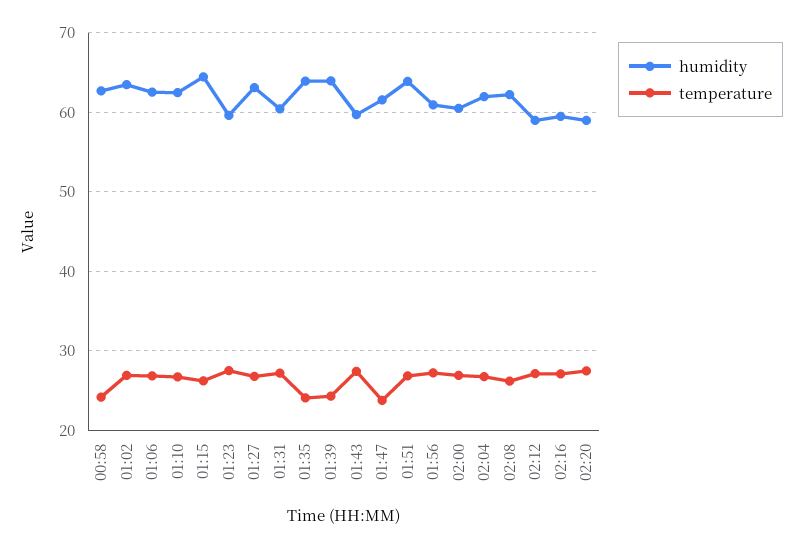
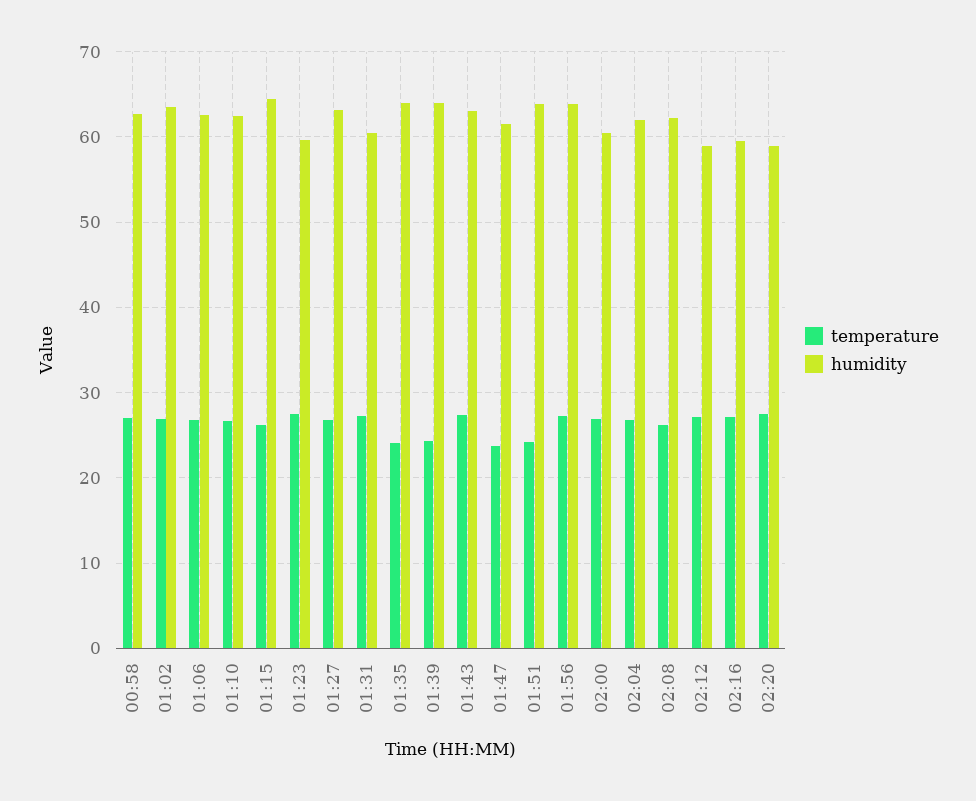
  {
    "humidity": {
      "00:58": 63,
      "01:02": 63,
      "01:06": 63,
      "01:10": 62,
      "01:15": 64,
      "01:23": 60,
      "01:27": 63,
      "01:31": 60,
      "01:35": 64,
      "01:39": 64,
-     "01:43": 60,
+     "01:43": 63,
      "01:47": 62,
      "01:51": 64,
-     "01:56": 61,
+     "01:56": 64,
      "02:00": 61,
      "02:04": 62,
      "02:08": 62,
      "02:12": 59,
      "02:16": 60,
      "02:20": 59
    },
    "temperature": {
-     "00:58": 24,
+     "00:58": 27,
      "01:02": 27,
      "01:06": 27,
      "01:10": 27,
      "01:15": 26,
      "01:23": 27,
      "01:27": 27,
      "01:31": 27,
      "01:35": 24,
      "01:39": 24,
      "01:43": 27,
      "01:47": 24,
-     "01:51": 27,
+     "01:51": 24,
      "01:56": 27,
      "02:00": 27,
      "02:04": 27,
      "02:08": 26,
      "02:12": 27,
      "02:16": 27,
      "02:20": 27
    }
  }

